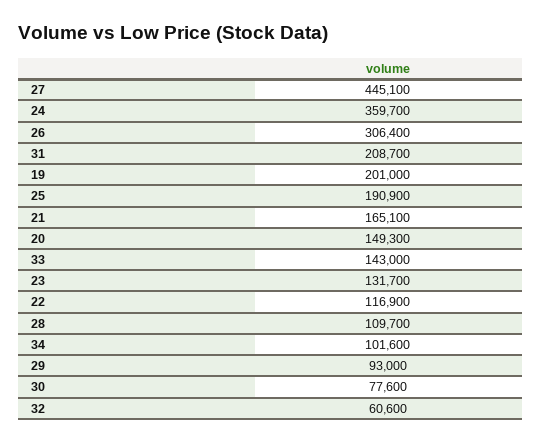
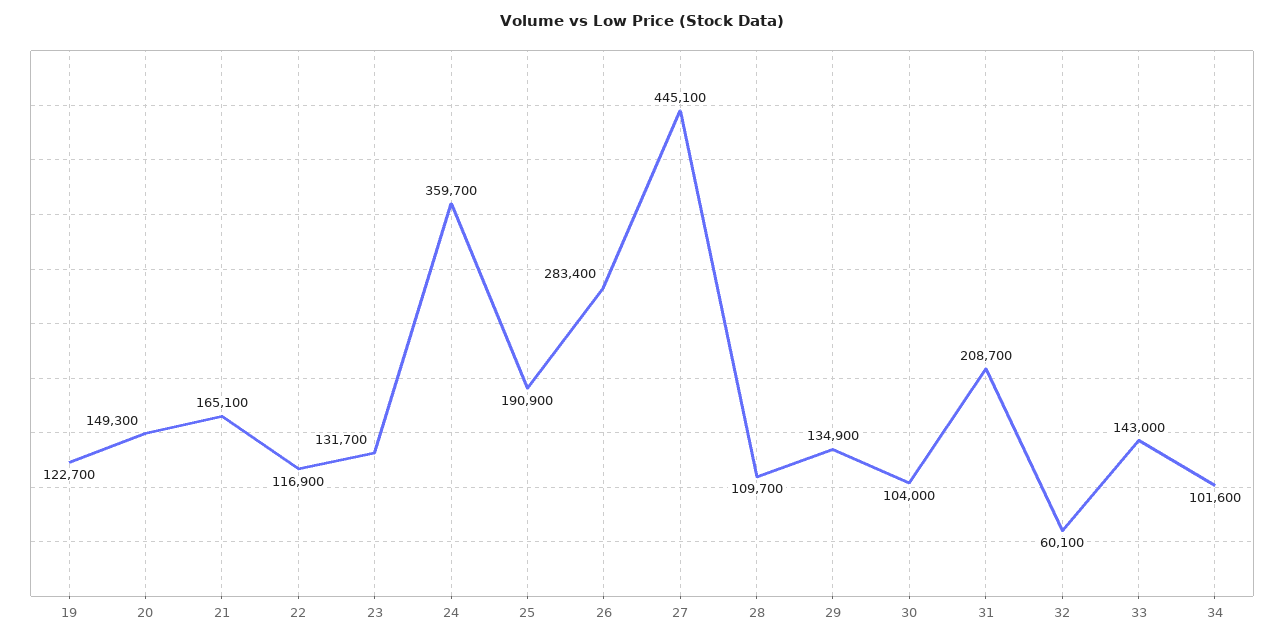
  {
    "27": 445100,
    "24": 359700,
-   "26": 306400,
+   "26": 283400,
    "31": 208700,
-   "19": 201000,
+   "19": 122700,
    "25": 190900,
    "21": 165100,
    "20": 149300,
    "33": 143000,
    "23": 131700,
    "22": 116900,
    "28": 109700,
    "34": 101600,
-   "29": 93000,
+   "29": 134900,
-   "30": 77600,
+   "30": 104000,
-   "32": 60600
+   "32": 60100
  }

